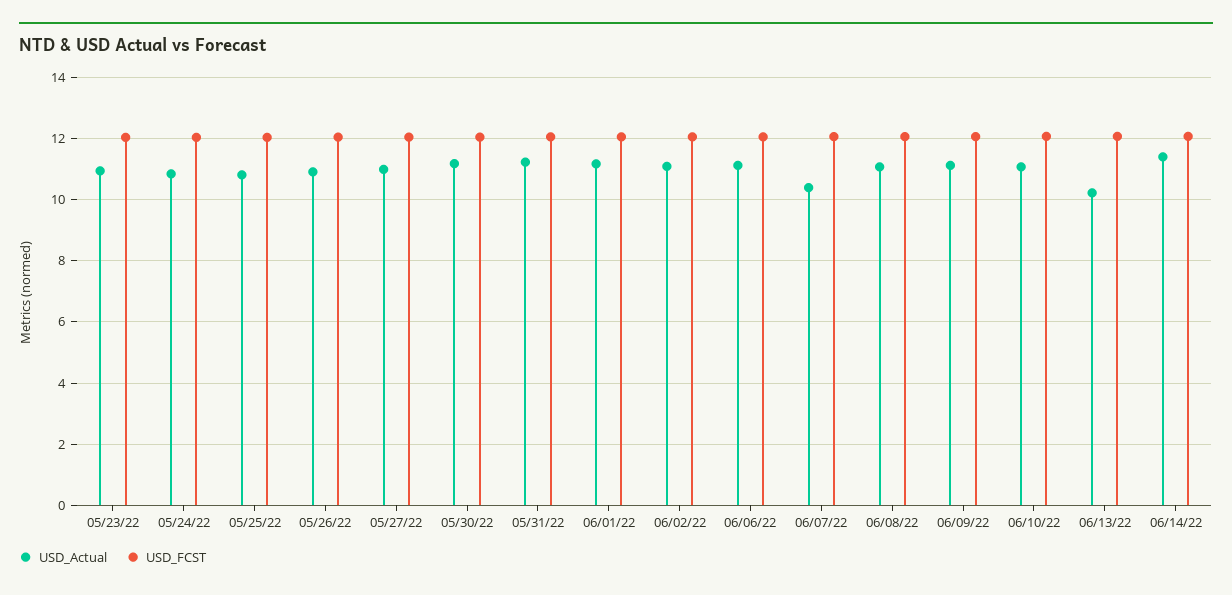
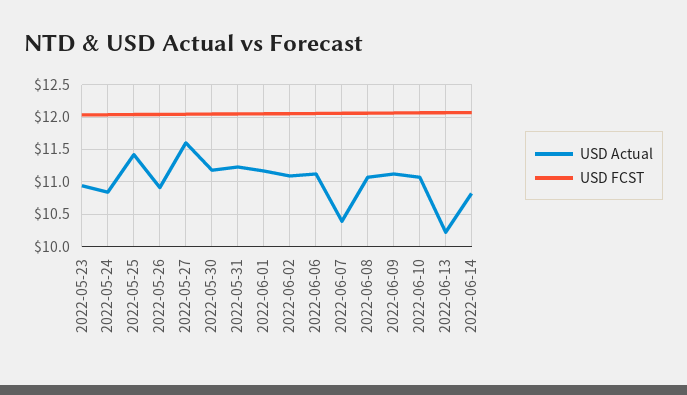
  {
    "USD_Actual": {
      "05/23/22": 10.9,
      "05/24/22": 10.8,
-     "05/25/22": 10.8,
+     "05/25/22": 11.4,
      "05/26/22": 10.9,
-     "05/27/22": 11,
+     "05/27/22": 11.6,
      "05/30/22": 11.2,
      "05/31/22": 11.2,
      "06/01/22": 11.2,
      "06/02/22": 11.1,
      "06/06/22": 11.1,
      "06/07/22": 10.4,
      "06/08/22": 11.1,
      "06/09/22": 11.1,
      "06/10/22": 11.1,
      "06/13/22": 10.2,
-     "06/14/22": 11.4
+     "06/14/22": 10.8
    },
    "USD_FCST": {
      "05/23/22": 12,
      "05/24/22": 12,
      "05/25/22": 12,
      "05/26/22": 12,
      "05/27/22": 12,
      "05/30/22": 12,
      "05/31/22": 12,
      "06/01/22": 12.1,
      "06/02/22": 12.1,
      "06/06/22": 12.1,
      "06/07/22": 12.1,
      "06/08/22": 12.1,
      "06/09/22": 12.1,
      "06/10/22": 12.1,
      "06/13/22": 12.1,
      "06/14/22": 12.1
    }
  }

